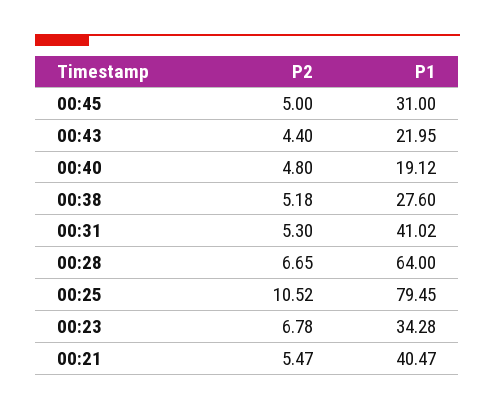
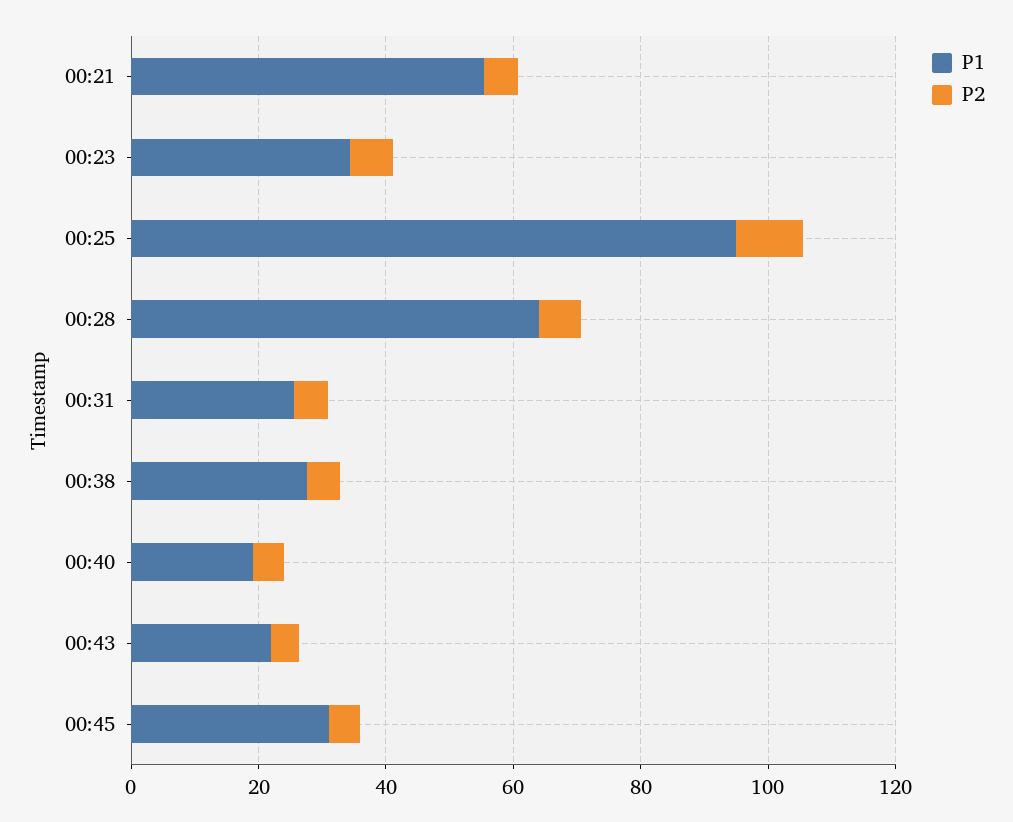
  {
    "P2": {
      "00:45": 5,
      "00:43": 4.4,
      "00:40": 4.8,
      "00:38": 5.18,
      "00:31": 5.3,
      "00:28": 6.65,
      "00:25": 10.52,
      "00:23": 6.78,
      "00:21": 5.47
    },
    "P1": {
      "00:45": 31,
      "00:43": 21.95,
      "00:40": 19.12,
      "00:38": 27.6,
-     "00:31": 41.02,
+     "00:31": 25,
      "00:28": 64,
-     "00:25": 79.45,
+     "00:25": 95,
      "00:23": 34.28,
-     "00:21": 40.47
+     "00:21": 55
    }
  }

